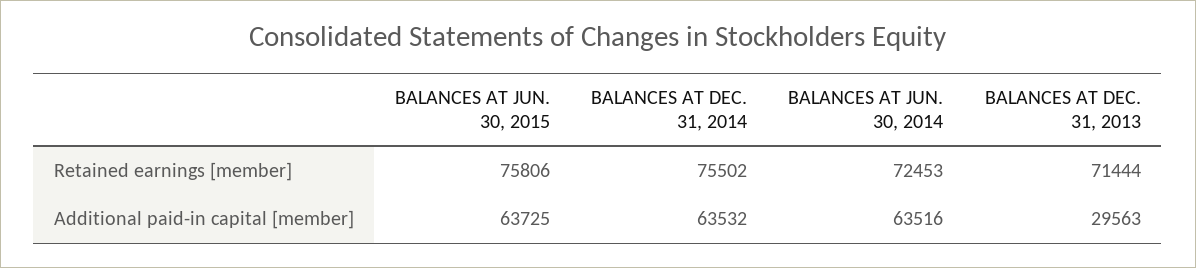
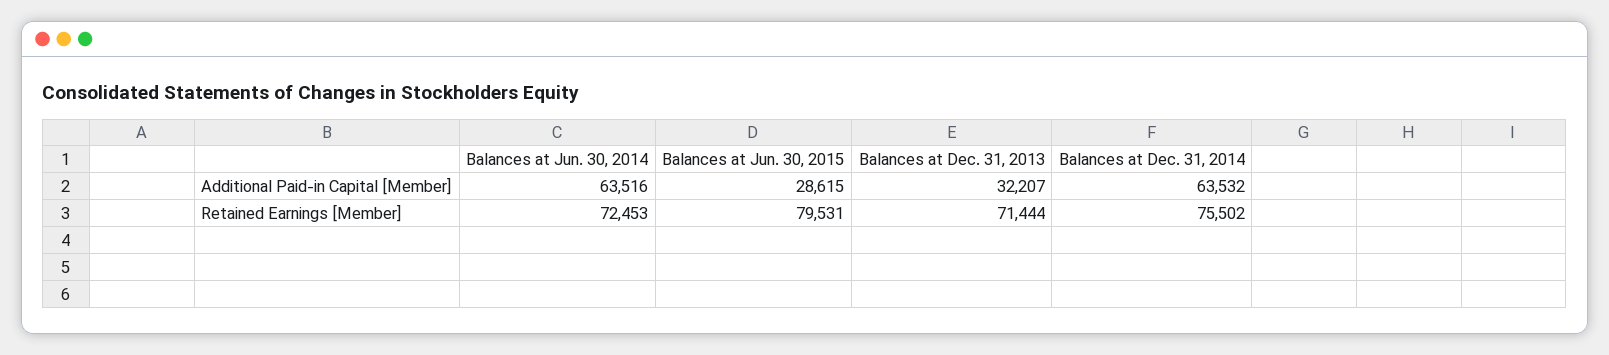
  {
    "BALANCES AT JUN. 30, 2015": {
-     "Retained earnings [member]": 75806,
+     "Retained earnings [member]": 79531,
-     "Additional paid-in capital [member]": 63725
+     "Additional paid-in capital [member]": 28615
    },
    "BALANCES AT DEC. 31, 2014": {
      "Retained earnings [member]": 75502,
      "Additional paid-in capital [member]": 63532
    },
    "BALANCES AT JUN. 30, 2014": {
      "Retained earnings [member]": 72453,
      "Additional paid-in capital [member]": 63516
    },
    "BALANCES AT DEC. 31, 2013": {
      "Retained earnings [member]": 71444,
-     "Additional paid-in capital [member]": 29563
+     "Additional paid-in capital [member]": 32207
    }
  }

